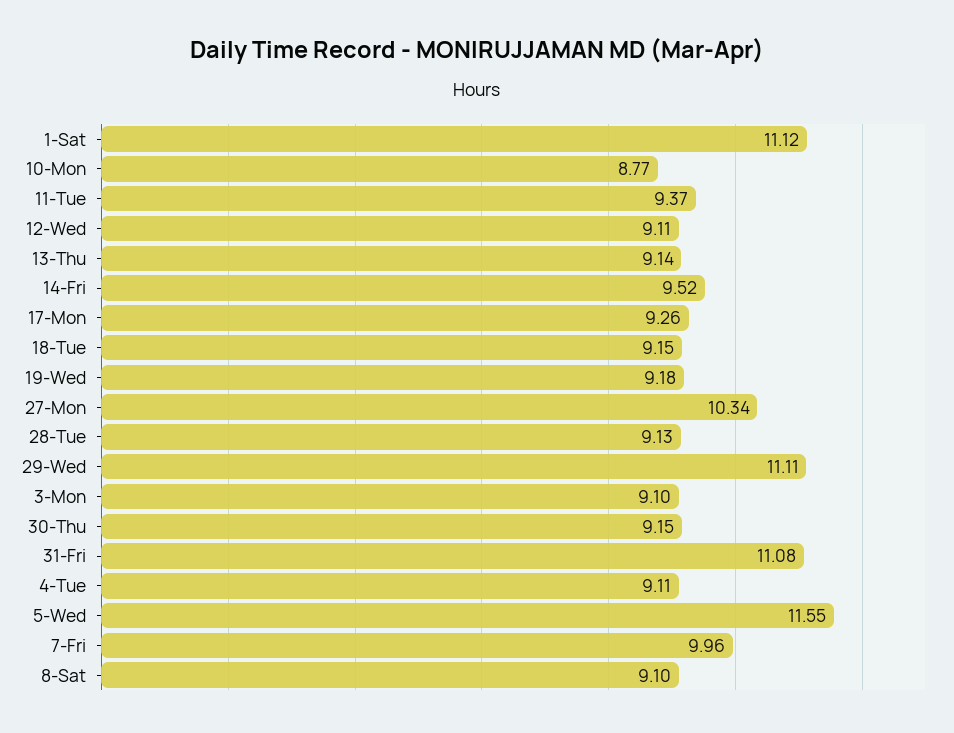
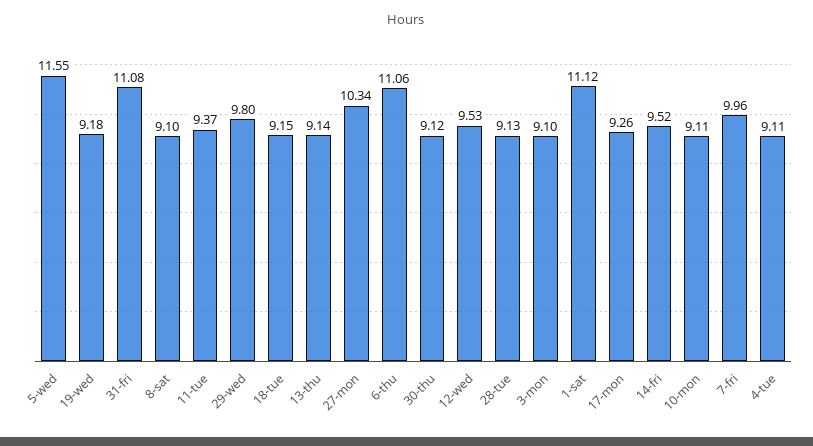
  {
    "1-Sat": 11.12,
-   "10-Mon": 8.77,
+   "10-Mon": 9.11,
    "11-Tue": 9.37,
-   "12-Wed": 9.11,
+   "12-Wed": 9.53,
    "13-Thu": 9.14,
    "14-Fri": 9.52,
    "17-Mon": 9.26,
    "18-Tue": 9.15,
    "19-Wed": 9.18,
    "27-Mon": 10.34,
    "28-Tue": 9.13,
-   "29-Wed": 11.11,
+   "29-Wed": 9.8,
    "3-Mon": 9.1,
-   "30-Thu": 9.15,
+   "30-Thu": 9.12,
    "31-Fri": 11.08,
    "4-Tue": 9.11,
    "5-Wed": 11.55,
    "7-Fri": 9.96,
-   "8-Sat": 9.1
+   "8-Sat": 9.1,
+   "6-thu": 11.06
  }

